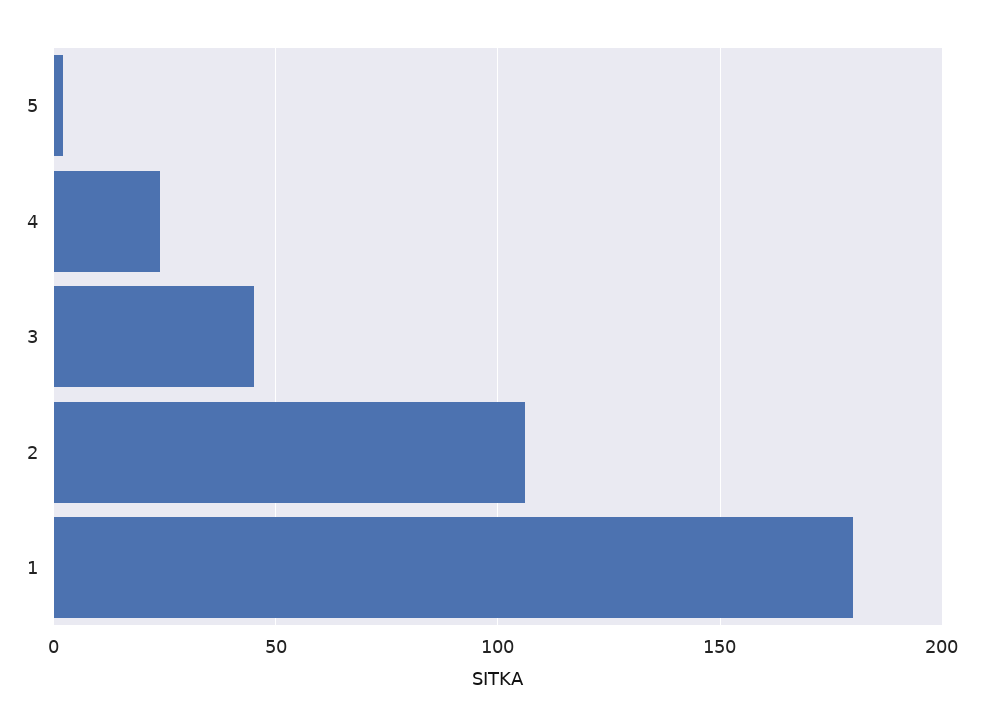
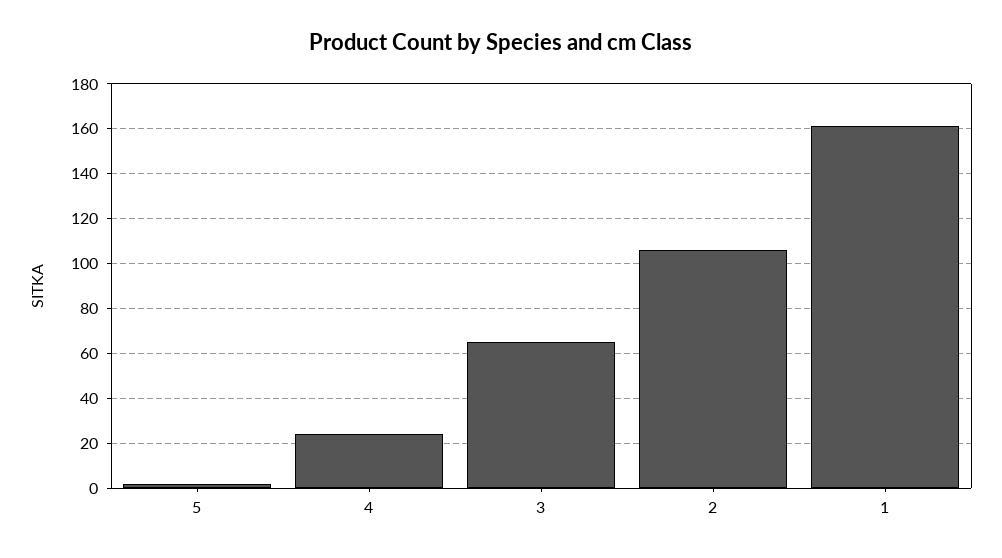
  {
    "5": 0,
    "4": 25,
-   "3": 45,
+   "3": 65,
    "2": 105,
-   "1": 180
+   "1": 160
  }

